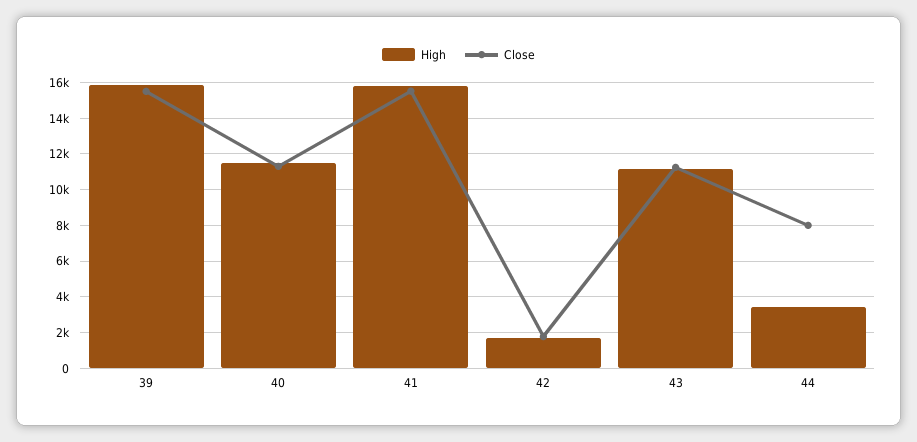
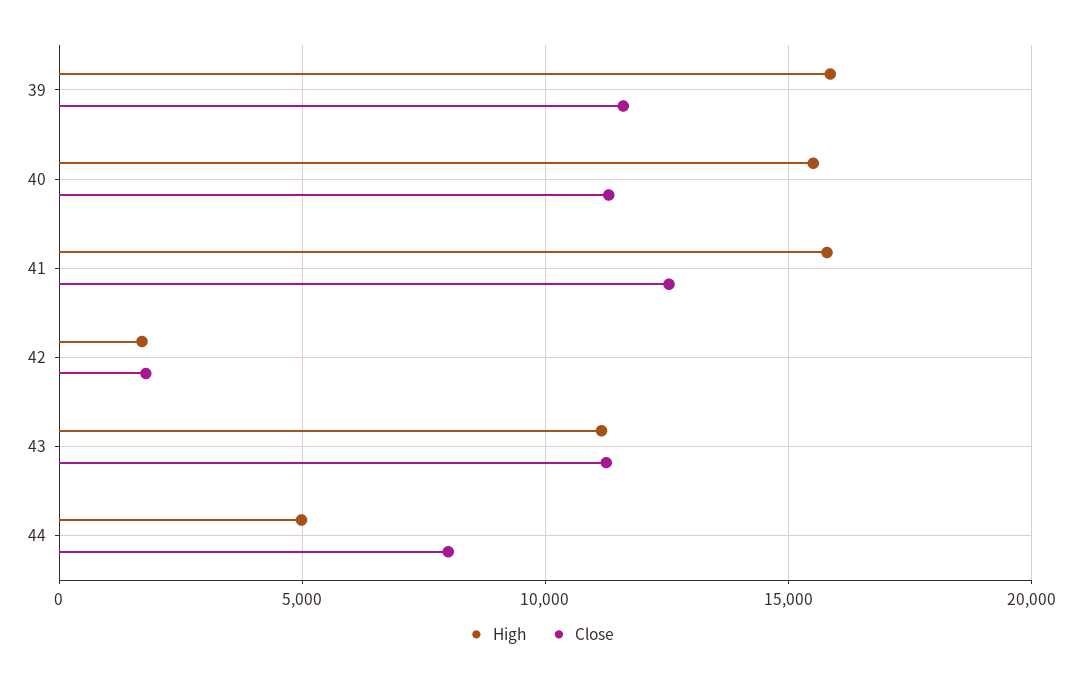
  {
    "High": {
      "39": 16000,
-     "40": 11500,
+     "40": 15500,
      "41": 16000,
      "42": 1500,
      "43": 11000,
-     "44": 3500
+     "44": 5000
    },
    "Close": {
-     "39": 15500,
+     "39": 11500,
      "40": 11500,
-     "41": 15500,
+     "41": 12500,
      "42": 2000,
      "43": 11500,
      "44": 8000
    }
  }

